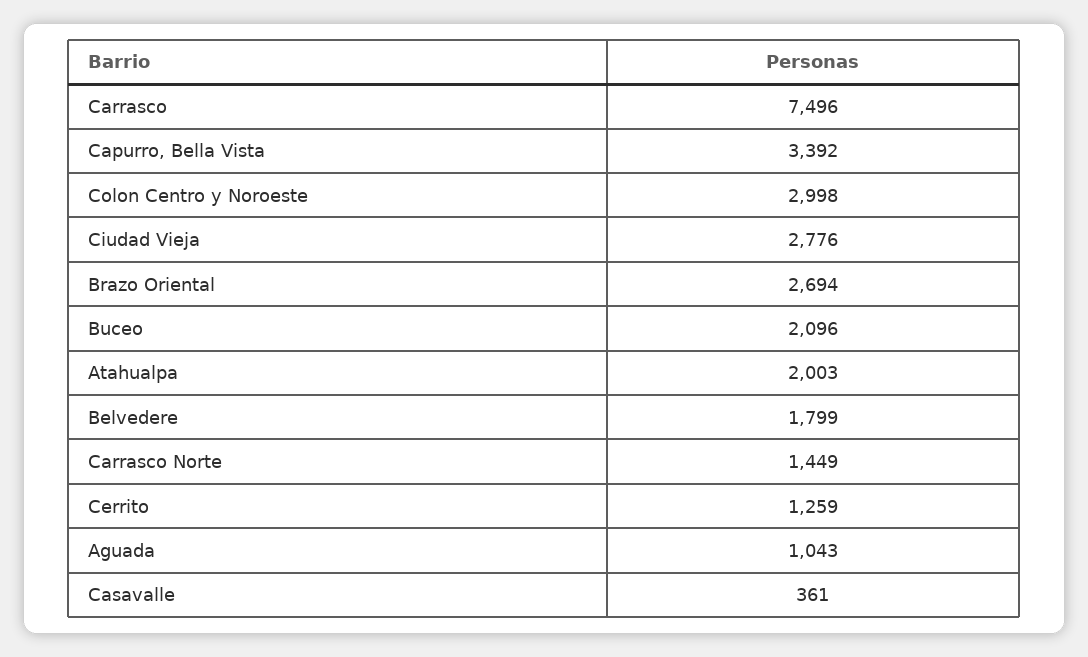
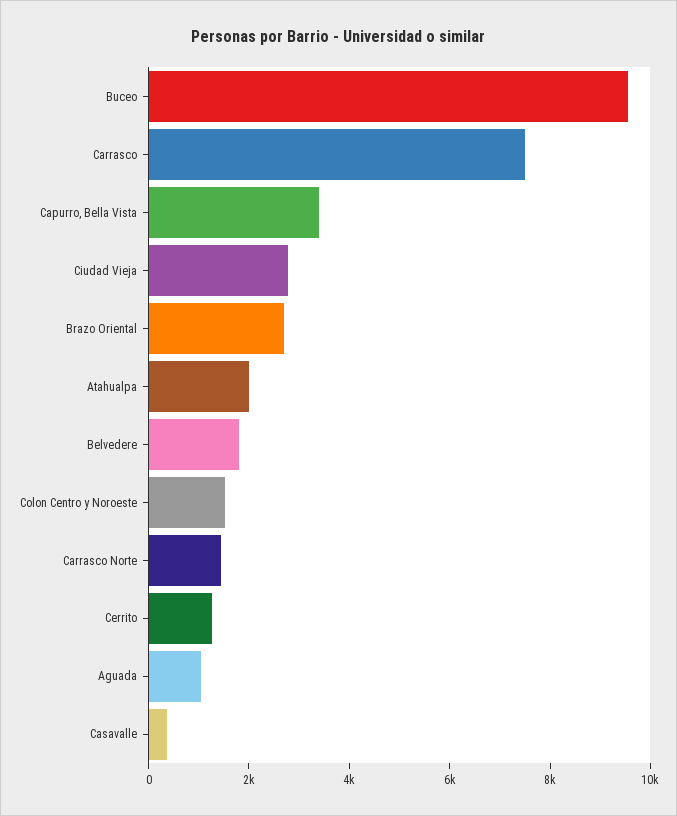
  {
    "Carrasco": 7496,
    "Capurro, Bella Vista": 3392,
-   "Colon Centro y Noroeste": 2998,
+   "Colon Centro y Noroeste": 1500,
    "Ciudad Vieja": 2776,
    "Brazo Oriental": 2694,
-   "Buceo": 2096,
+   "Buceo": 9500,
    "Atahualpa": 2003,
    "Belvedere": 1799,
    "Carrasco Norte": 1449,
    "Cerrito": 1259,
    "Aguada": 1043,
    "Casavalle": 361
  }

